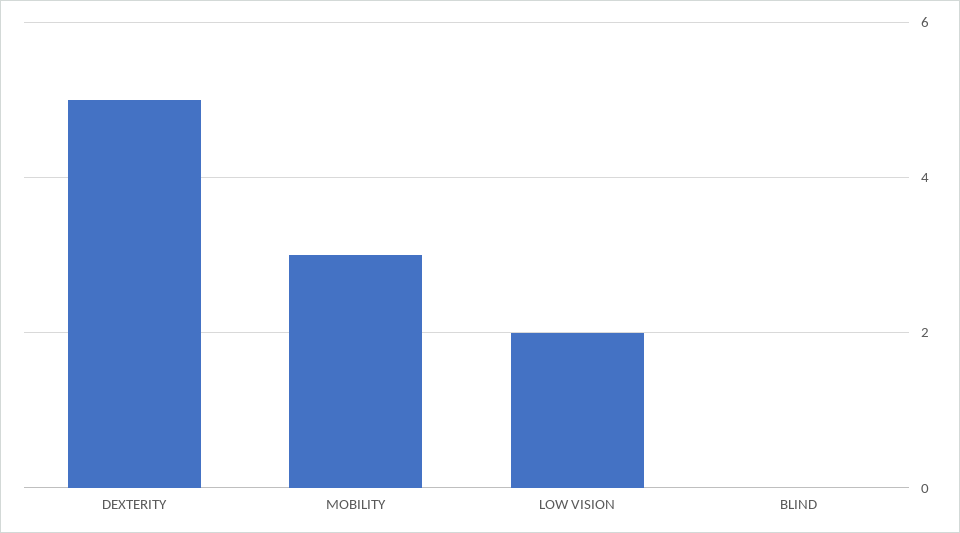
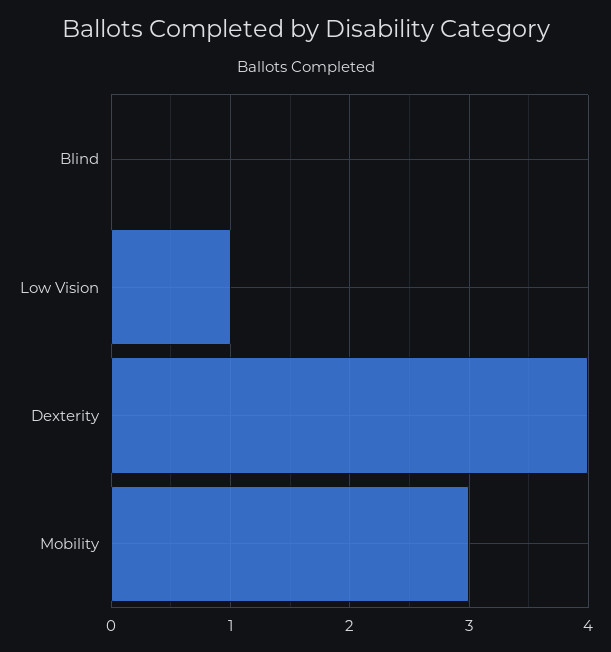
  {
-   "DEXTERITY": 5,
+   "DEXTERITY": 4,
    "MOBILITY": 3,
-   "LOW VISION": 2,
+   "LOW VISION": 1,
    "BLIND": 0
  }

